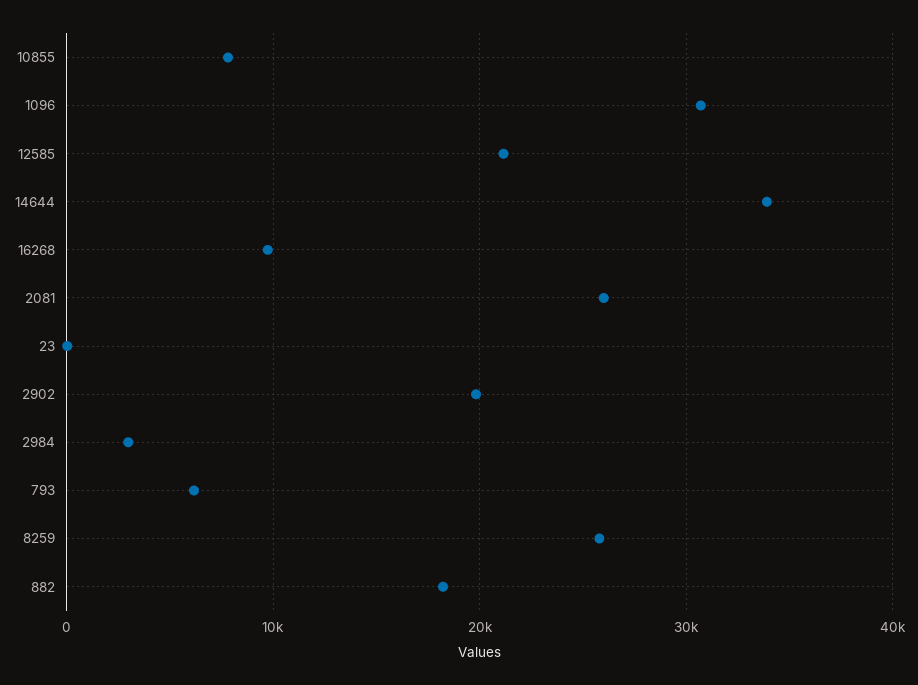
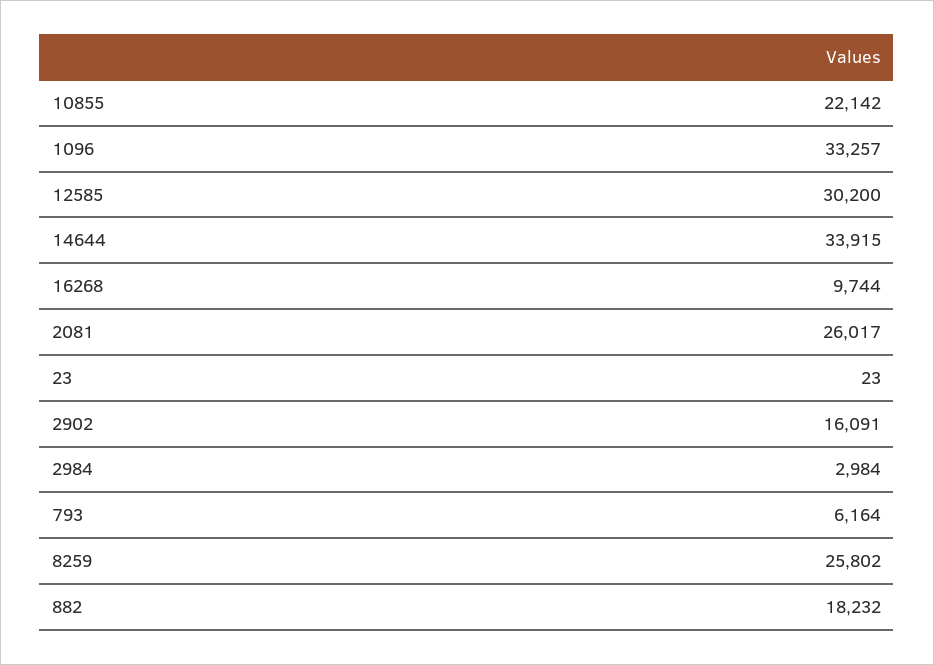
  {
-   "10855": 8000,
+   "10855": 22142,
-   "1096": 31000,
+   "1096": 33257,
-   "12585": 21000,
+   "12585": 30200,
    "14644": 33915,
    "16268": 9744,
    "2081": 26017,
    "23": 23,
-   "2902": 20000,
+   "2902": 16091,
    "2984": 2984,
    "793": 6164,
    "8259": 25802,
    "882": 18232
  }

